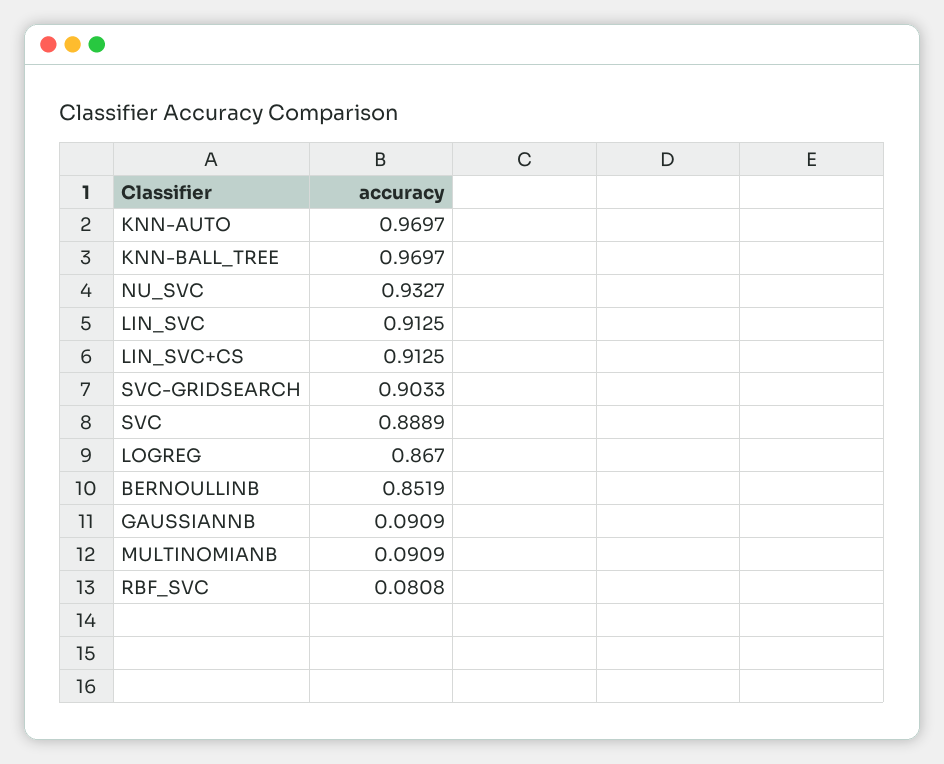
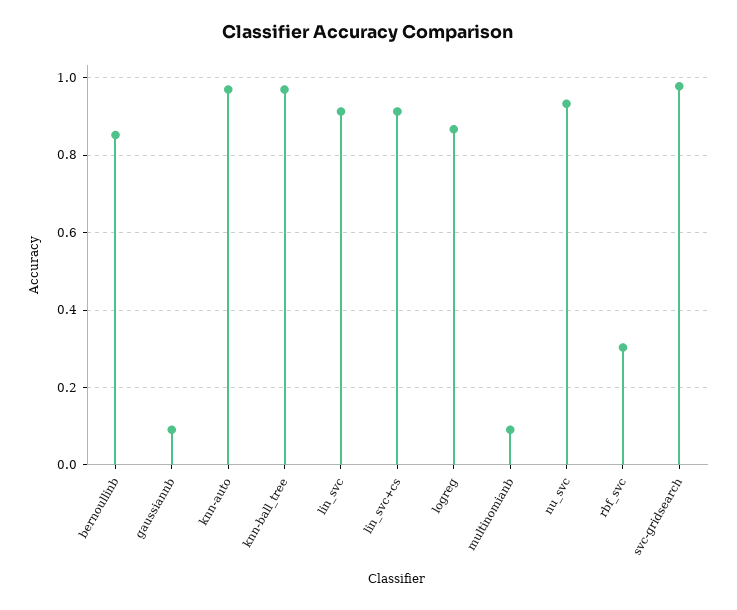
  {
    "KNN-AUTO": 0.9697,
    "KNN-BALL_TREE": 0.9697,
    "NU_SVC": 0.9327,
    "LIN_SVC": 0.9125,
    "LIN_SVC+CS": 0.9125,
-   "SVC-GRIDSEARCH": 0.9033,
+   "SVC-GRIDSEARCH": 0.98,
-   "SVC": 0.8889,
    "LOGREG": 0.867,
    "BERNOULLINB": 0.8519,
    "GAUSSIANNB": 0.0909,
    "MULTINOMIANB": 0.0909,
-   "RBF_SVC": 0.0808
+   "RBF_SVC": 0.3
  }

